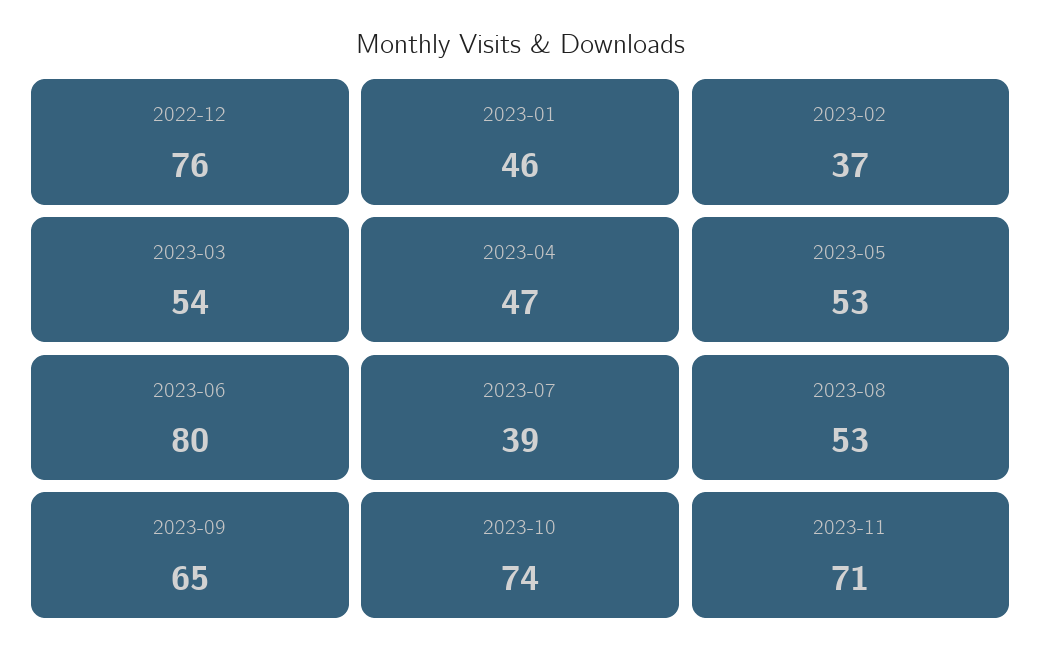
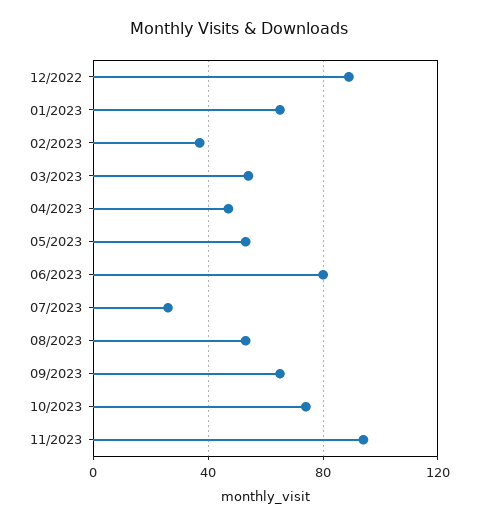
  {
-   "2022-12": 76,
+   "2022-12": 90,
-   "2023-01": 46,
+   "2023-01": 65,
    "2023-02": 37,
    "2023-03": 54,
    "2023-04": 47,
    "2023-05": 53,
    "2023-06": 80,
-   "2023-07": 39,
+   "2023-07": 25,
    "2023-08": 53,
    "2023-09": 65,
    "2023-10": 74,
-   "2023-11": 71
+   "2023-11": 95
  }

